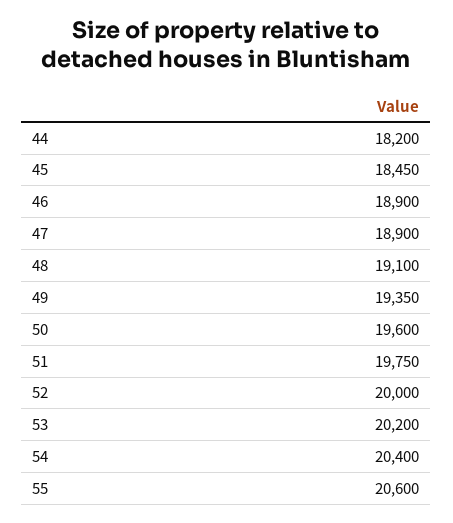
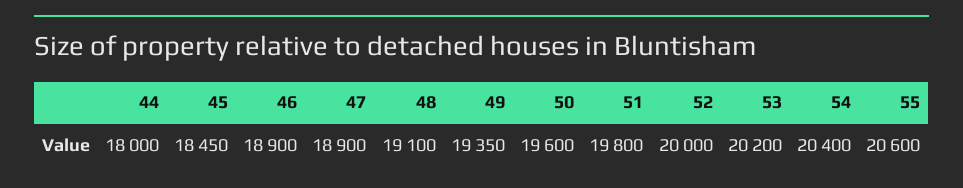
  {
-   "44": 18200,
+   "44": 18000,
    "45": 18450,
    "46": 18900,
    "47": 18900,
    "48": 19100,
    "49": 19350,
    "50": 19600,
-   "51": 19750,
+   "51": 19800,
    "52": 20000,
    "53": 20200,
    "54": 20400,
    "55": 20600
  }

